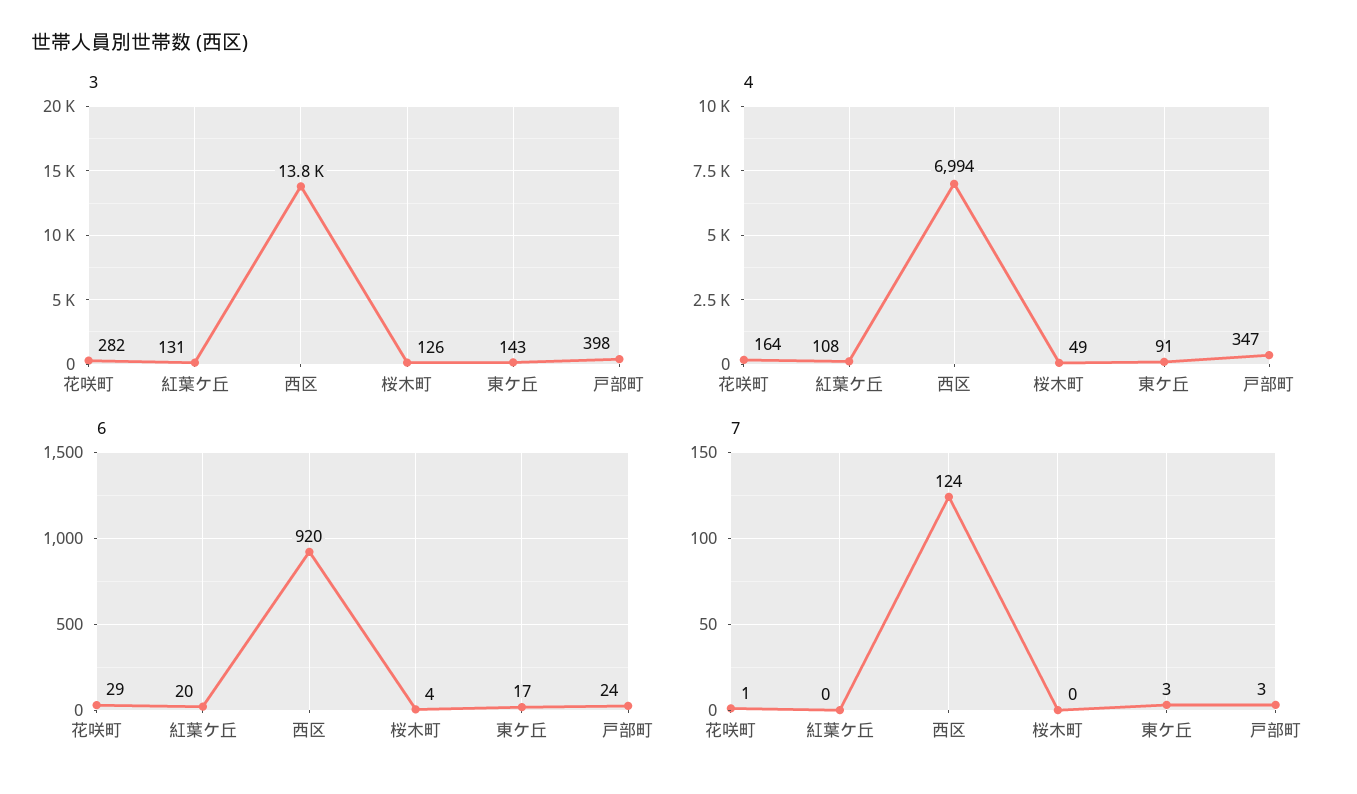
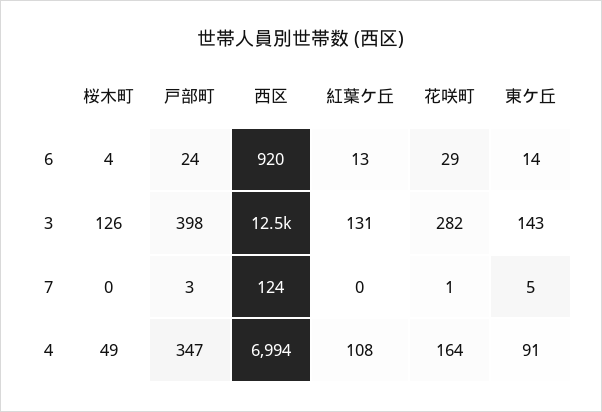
  {
    "3": {
      "花咲町": 282,
      "紅葉ケ丘": 131,
-     "西区": 13800,
+     "西区": 12500,
      "桜木町": 126,
      "東ケ丘": 143,
      "戸部町": 398
    },
    "4": {
      "花咲町": 164,
      "紅葉ケ丘": 108,
      "西区": 6994,
      "桜木町": 49,
      "東ケ丘": 91,
      "戸部町": 347
    },
    "6": {
      "花咲町": 29,
-     "紅葉ケ丘": 20,
+     "紅葉ケ丘": 13,
      "西区": 920,
      "桜木町": 4,
-     "東ケ丘": 17,
+     "東ケ丘": 14,
      "戸部町": 24
    },
    "7": {
      "花咲町": 1,
      "紅葉ケ丘": 0,
      "西区": 124,
      "桜木町": 0,
-     "東ケ丘": 3,
+     "東ケ丘": 5,
      "戸部町": 3
    }
  }

